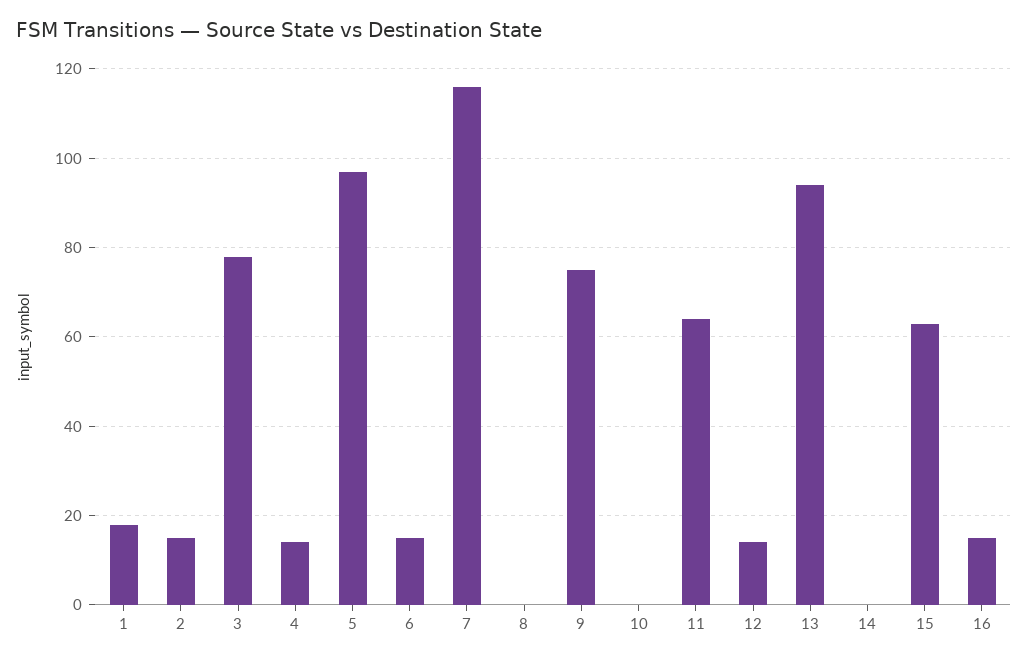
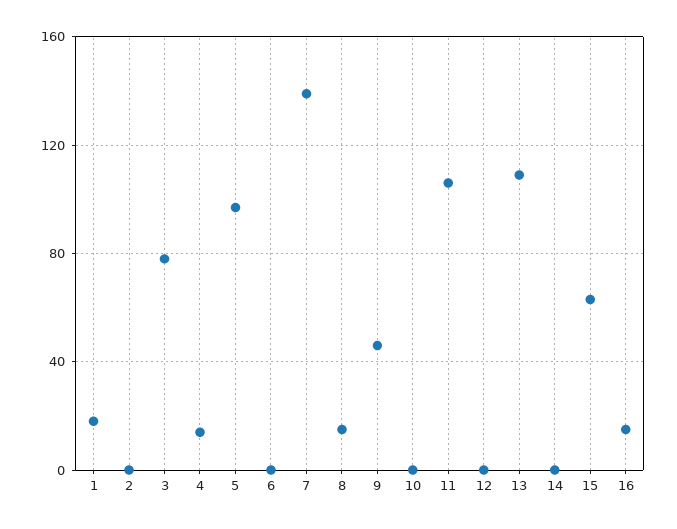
  {
    "1": 20,
-   "2": 15,
+   "2": 0,
    "3": 80,
    "4": 15,
    "5": 95,
-   "6": 15,
+   "6": 0,
-   "7": 115,
+   "7": 140,
-   "8": 0,
+   "8": 15,
-   "9": 75,
+   "9": 45,
    "10": 0,
-   "11": 65,
+   "11": 105,
-   "12": 15,
+   "12": 0,
-   "13": 95,
+   "13": 110,
    "14": 0,
    "15": 65,
    "16": 15
  }

